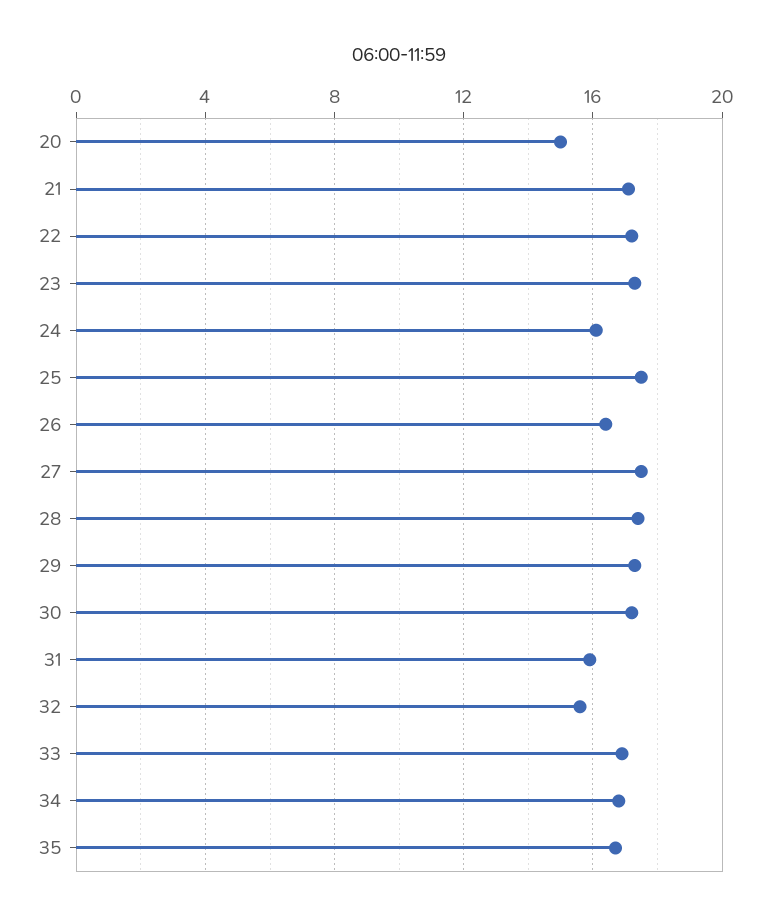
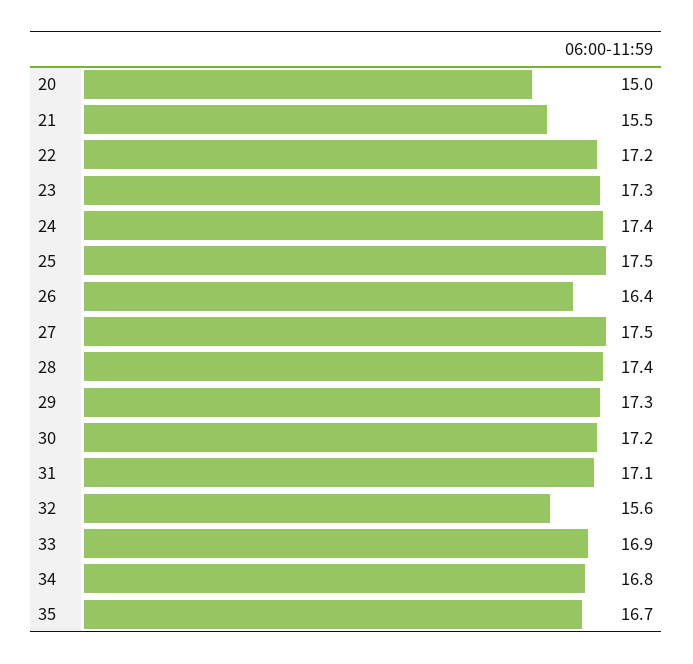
  {
    "20": 15,
-   "21": 17,
+   "21": 15.5,
    "22": 17.2,
    "23": 17.3,
-   "24": 16,
+   "24": 17.4,
    "25": 17.5,
    "26": 16.4,
    "27": 17.5,
    "28": 17.4,
    "29": 17.3,
    "30": 17.2,
-   "31": 16,
+   "31": 17.1,
    "32": 15.6,
    "33": 16.9,
    "34": 16.8,
    "35": 16.7
  }

